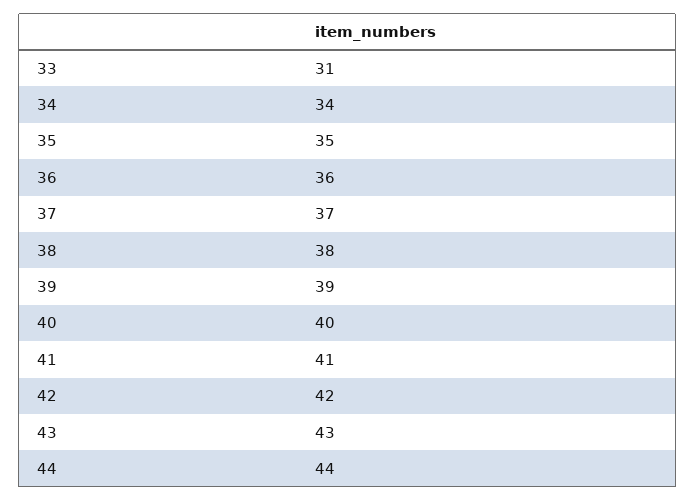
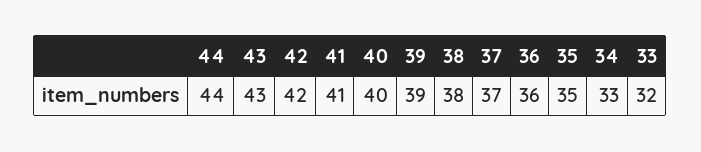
  {
-   "33": 31,
+   "33": 32,
-   "34": 34,
+   "34": 33,
    "35": 35,
    "36": 36,
    "37": 37,
    "38": 38,
    "39": 39,
    "40": 40,
    "41": 41,
    "42": 42,
    "43": 43,
    "44": 44
  }

